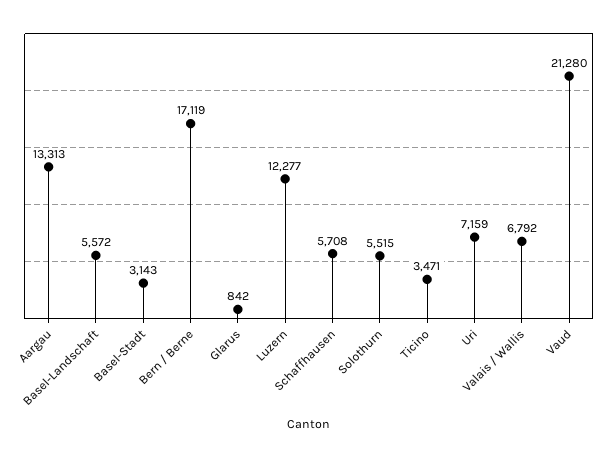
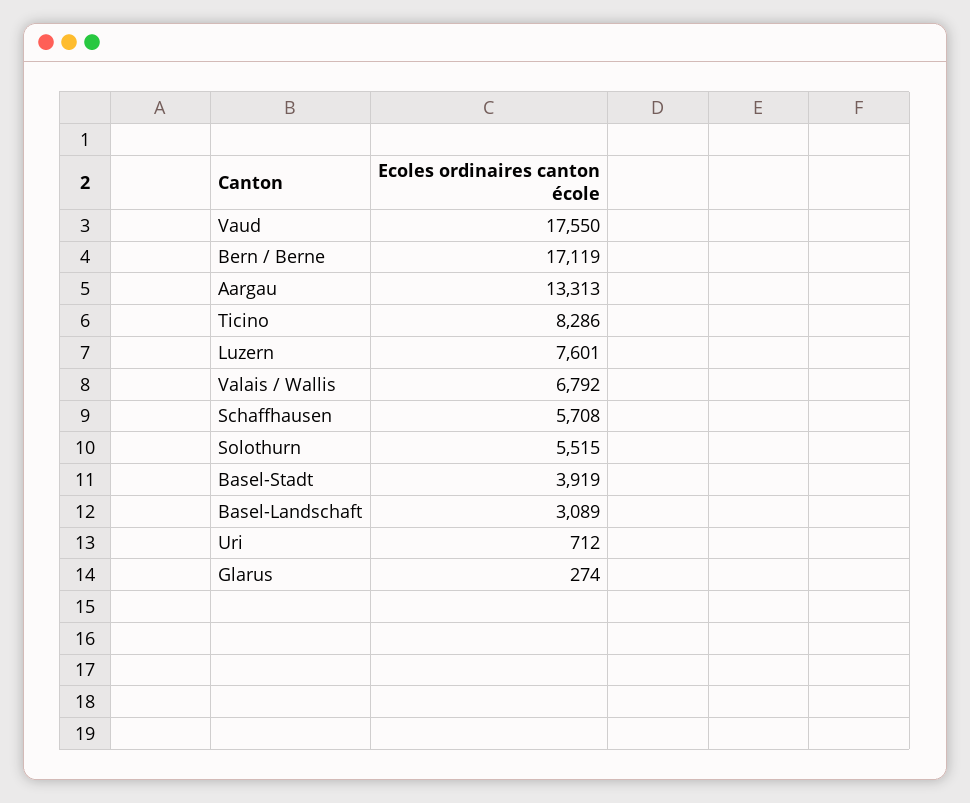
  {
    "Aargau": 13313,
-   "Basel-Landschaft": 5572,
+   "Basel-Landschaft": 3089,
-   "Basel-Stadt": 3143,
+   "Basel-Stadt": 3919,
    "Bern / Berne": 17119,
-   "Glarus": 842,
+   "Glarus": 274,
-   "Luzern": 12277,
+   "Luzern": 7601,
    "Schaffhausen": 5708,
    "Solothurn": 5515,
-   "Ticino": 3471,
+   "Ticino": 8286,
-   "Uri": 7159,
+   "Uri": 712,
    "Valais / Wallis": 6792,
-   "Vaud": 21280
+   "Vaud": 17550
  }

